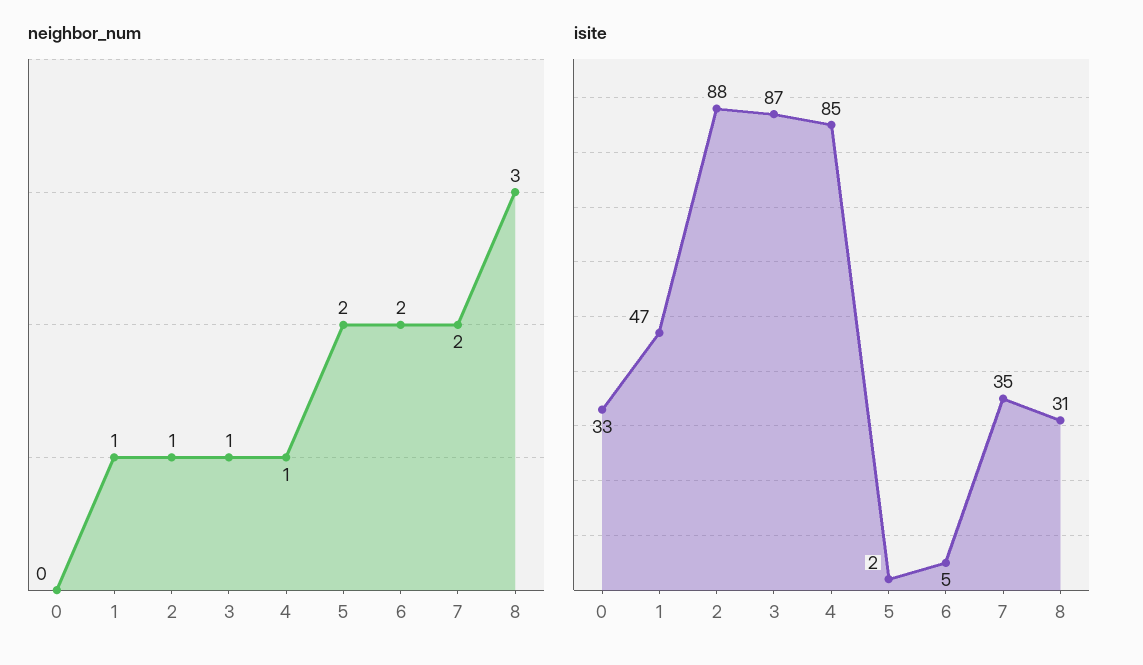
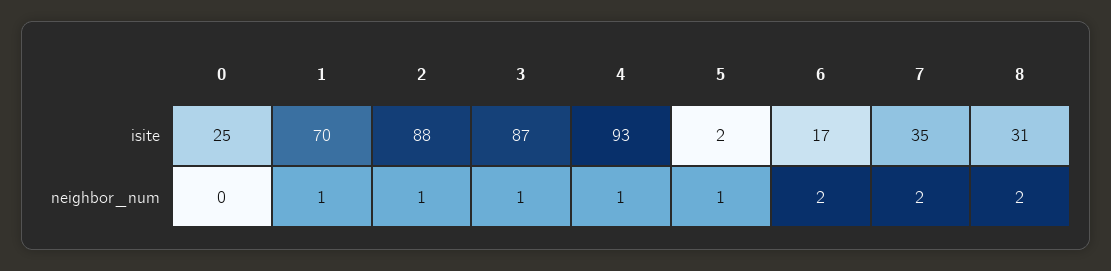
  {
    "neighbor_num": {
      "0": 0,
      "1": 1,
      "2": 1,
      "3": 1,
      "4": 1,
-     "5": 2,
+     "5": 1,
      "6": 2,
      "7": 2,
-     "8": 3
+     "8": 2
    },
    "isite": {
-     "0": 33,
+     "0": 25,
-     "1": 47,
+     "1": 70,
      "2": 88,
      "3": 87,
-     "4": 85,
+     "4": 93,
      "5": 2,
-     "6": 5,
+     "6": 17,
      "7": 35,
      "8": 31
    }
  }

